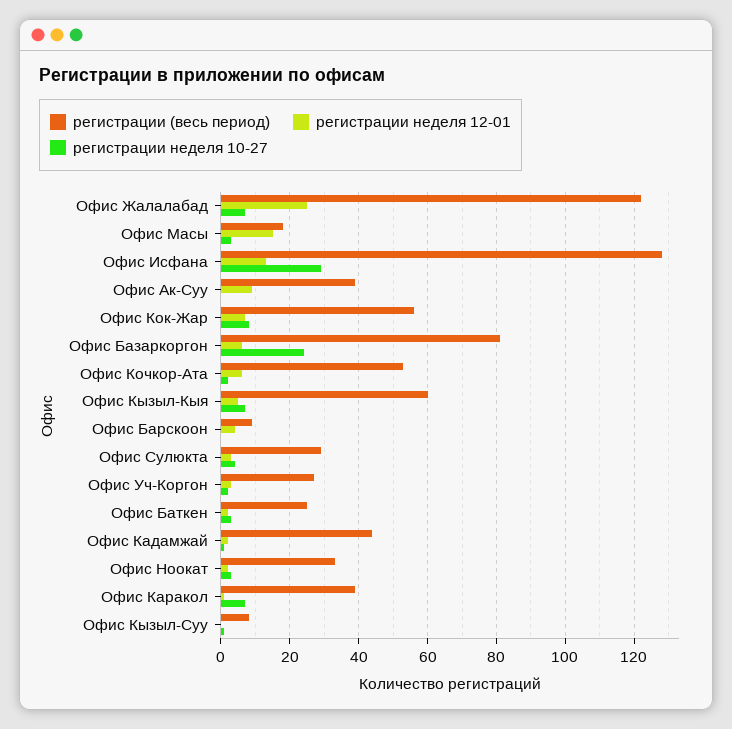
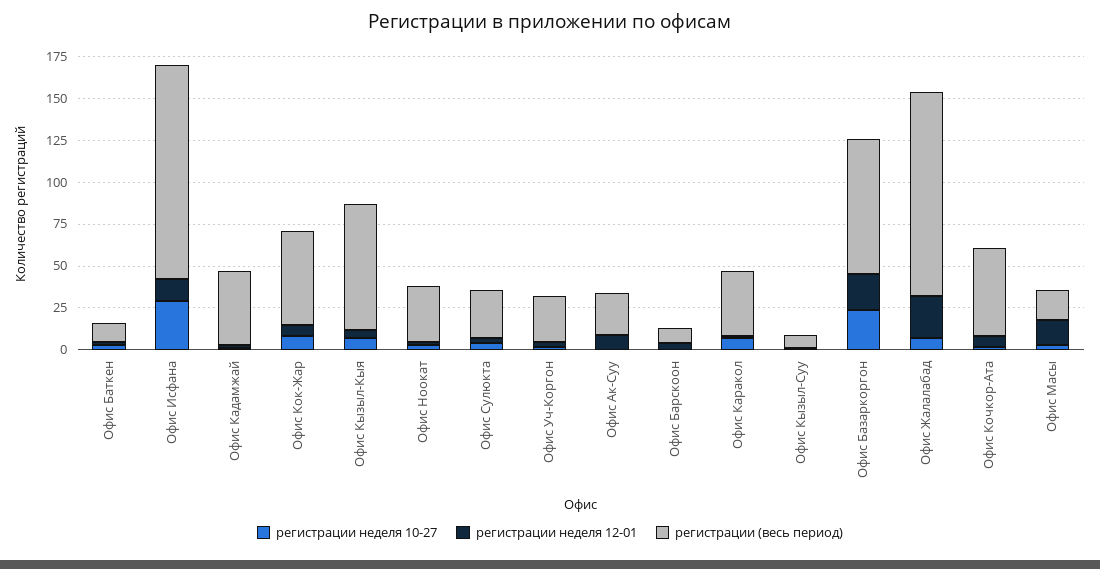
  {
    "регистрации (весь период)": {
      "Офис Жалалабад": 120,
      "Офис Масы": 20,
      "Офис Исфана": 130,
-     "Офис Ак-Суу": 40,
+     "Офис Ак-Суу": 25,
      "Офис Кок-Жар": 55,
      "Офис Базаркоргон": 80,
      "Офис Кочкор-Ата": 55,
-     "Офис Кызыл-Кыя": 60,
+     "Офис Кызыл-Кыя": 75,
      "Офис Барскоон": 10,
      "Офис Сулюкта": 30,
      "Офис Уч-Коргон": 25,
-     "Офис Баткен": 25,
+     "Офис Баткен": 10,
      "Офис Кадамжай": 45,
      "Офис Ноокат": 35,
      "Офис Каракол": 40,
      "Офис Кызыл-Суу": 10
    },
    "регистрации неделя 12-01": {
      "Офис Жалалабад": 25,
      "Офис Масы": 15,
      "Офис Исфана": 15,
      "Офис Ак-Суу": 10,
      "Офис Кок-Жар": 5,
-     "Офис Базаркоргон": 5,
+     "Офис Базаркоргон": 20,
      "Офис Кочкор-Ата": 5,
      "Офис Кызыл-Кыя": 5,
      "Офис Барскоон": 5,
      "Офис Сулюкта": 5,
      "Офис Уч-Коргон": 5,
      "Офис Баткен": 0,
      "Офис Кадамжай": 0,
      "Офис Ноокат": 0,
      "Офис Каракол": 0,
      "Офис Кызыл-Суу": 0
    },
    "регистрации неделя 10-27": {
      "Офис Жалалабад": 5,
      "Офис Масы": 5,
      "Офис Исфана": 30,
      "Офис Ак-Суу": 0,
      "Офис Кок-Жар": 10,
      "Офис Базаркоргон": 25,
      "Офис Кочкор-Ата": 0,
      "Офис Кызыл-Кыя": 5,
      "Офис Барскоон": 0,
      "Офис Сулюкта": 5,
      "Офис Уч-Коргон": 0,
      "Офис Баткен": 5,
      "Офис Кадамжай": 0,
      "Офис Ноокат": 5,
      "Офис Каракол": 5,
      "Офис Кызыл-Суу": 0
    }
  }

